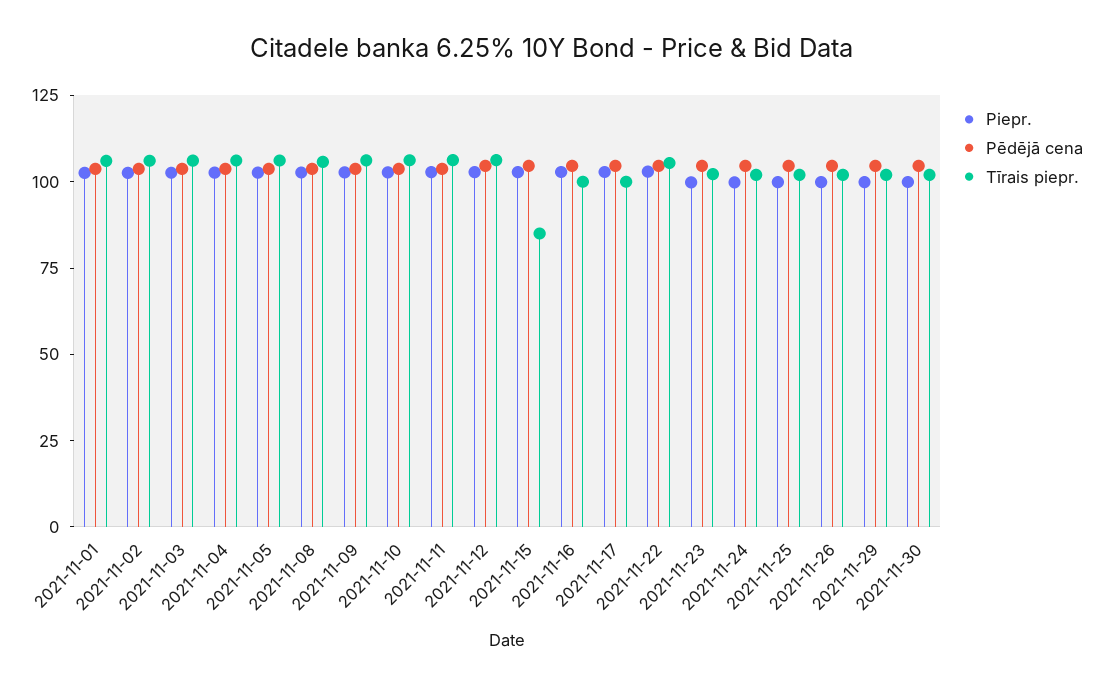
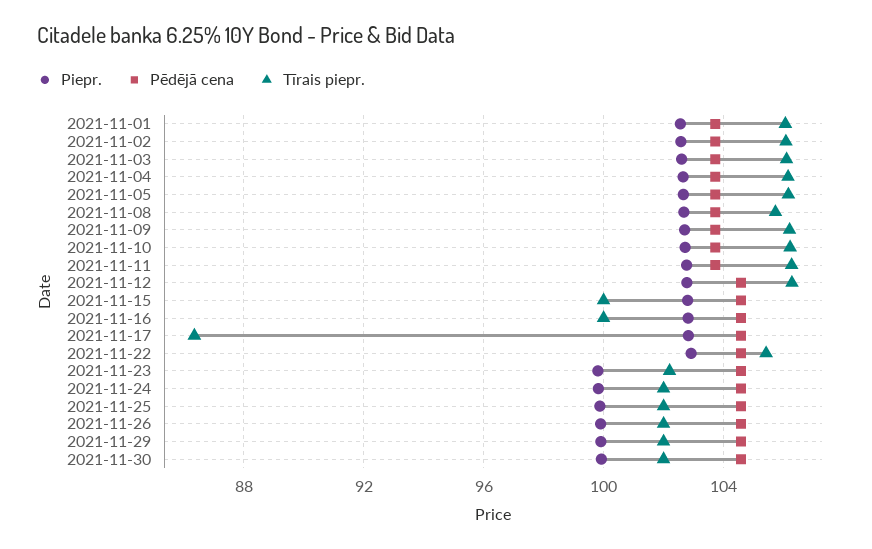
  {
    "Piepr.": {
      "2021-11-01": 102.5,
      "2021-11-02": 102.5,
      "2021-11-03": 102.5,
      "2021-11-04": 102.5,
      "2021-11-05": 102.5,
      "2021-11-08": 102.5,
      "2021-11-09": 102.5,
      "2021-11-10": 102.5,
      "2021-11-11": 103,
      "2021-11-12": 103,
      "2021-11-15": 103,
      "2021-11-16": 103,
      "2021-11-17": 103,
      "2021-11-22": 103,
      "2021-11-23": 100,
      "2021-11-24": 100,
      "2021-11-25": 100,
      "2021-11-26": 100,
      "2021-11-29": 100,
      "2021-11-30": 100
    },
    "Pēdējā cena": {
      "2021-11-01": 103.5,
      "2021-11-02": 103.5,
      "2021-11-03": 103.5,
      "2021-11-04": 103.5,
      "2021-11-05": 103.5,
      "2021-11-08": 103.5,
      "2021-11-09": 103.5,
      "2021-11-10": 103.5,
      "2021-11-11": 103.5,
      "2021-11-12": 104.5,
      "2021-11-15": 104.5,
      "2021-11-16": 104.5,
      "2021-11-17": 104.5,
      "2021-11-22": 104.5,
      "2021-11-23": 104.5,
      "2021-11-24": 104.5,
      "2021-11-25": 104.5,
      "2021-11-26": 104.5,
      "2021-11-29": 104.5,
      "2021-11-30": 104.5
    },
    "Tīrais piepr.": {
      "2021-11-01": 106,
      "2021-11-02": 106,
      "2021-11-03": 106,
      "2021-11-04": 106,
      "2021-11-05": 106,
      "2021-11-08": 105.5,
      "2021-11-09": 106,
      "2021-11-10": 106,
      "2021-11-11": 106.5,
      "2021-11-12": 106.5,
-     "2021-11-15": 85,
+     "2021-11-15": 100,
      "2021-11-16": 100,
-     "2021-11-17": 100,
+     "2021-11-17": 86.5,
      "2021-11-22": 105.5,
      "2021-11-23": 102,
      "2021-11-24": 102,
      "2021-11-25": 102,
      "2021-11-26": 102,
      "2021-11-29": 102,
      "2021-11-30": 102
    }
  }

